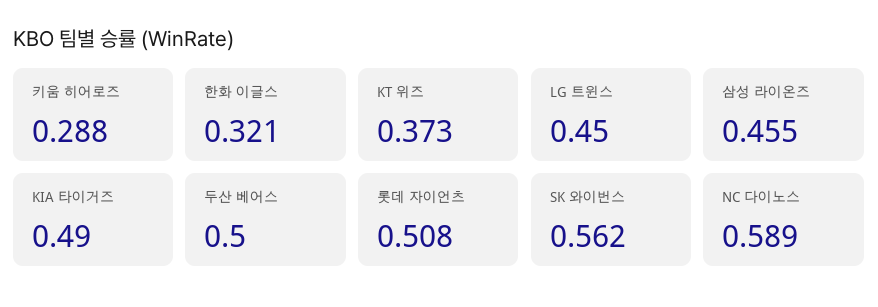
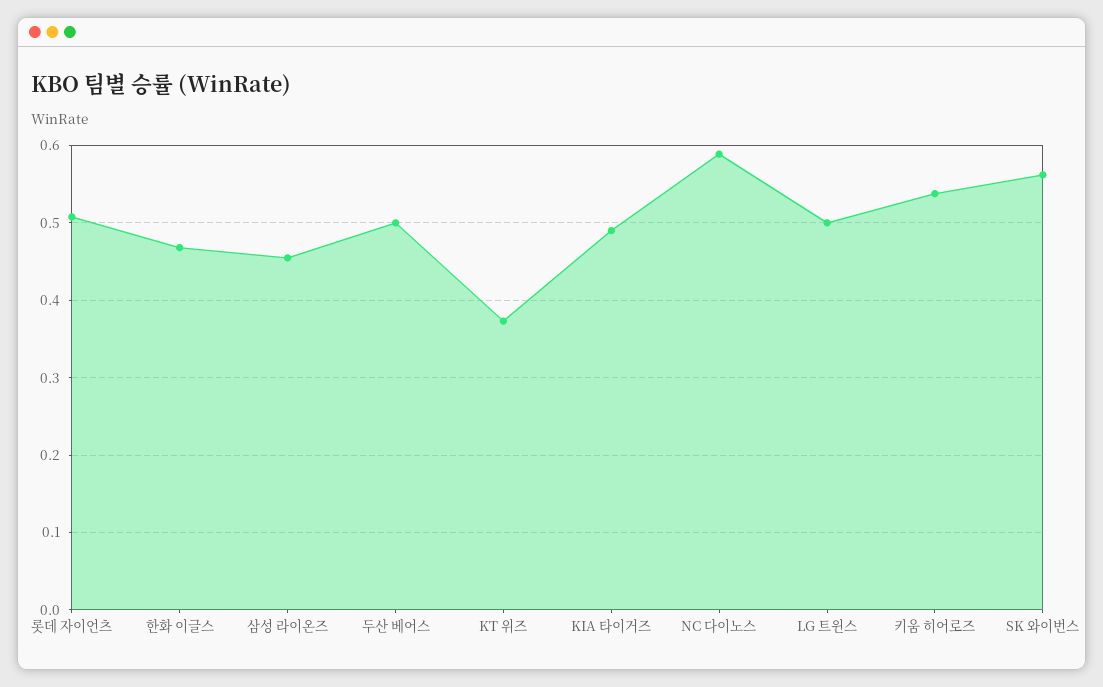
  {
-   "키움 히어로즈": 0.288,
+   "키움 히어로즈": 0.54,
-   "한화 이글스": 0.321,
+   "한화 이글스": 0.47,
    "KT 위즈": 0.373,
-   "LG 트윈스": 0.45,
+   "LG 트윈스": 0.5,
    "삼성 라이온즈": 0.455,
    "KIA 타이거즈": 0.49,
    "두산 베어스": 0.5,
    "롯데 자이언츠": 0.508,
    "SK 와이번스": 0.562,
    "NC 다이노스": 0.589
  }

